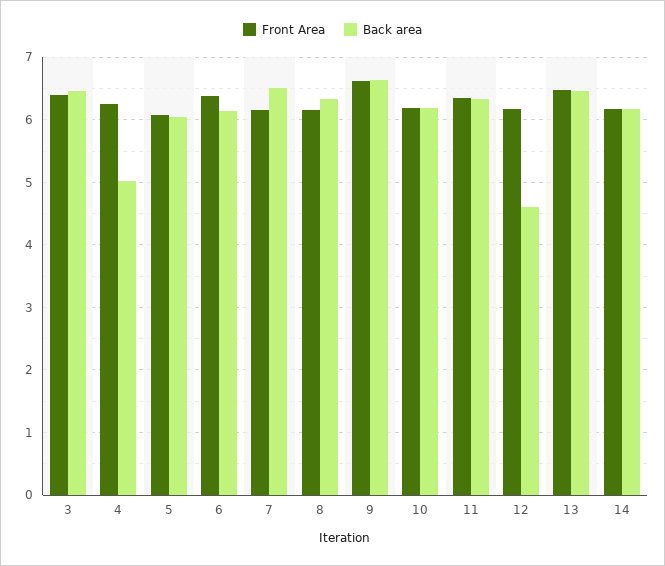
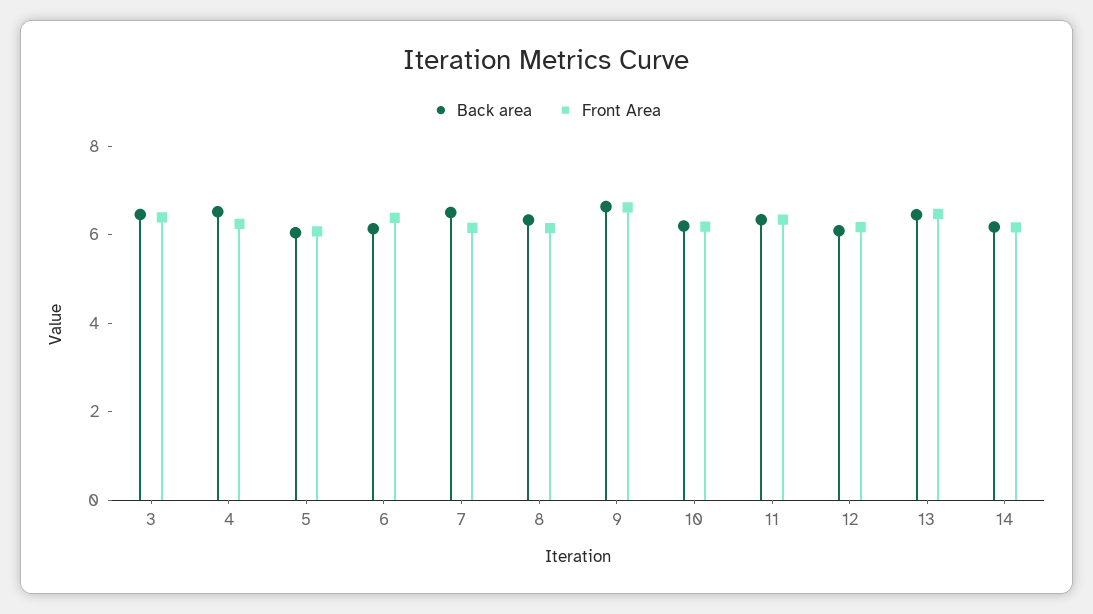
  {
    "Front Area": {
      "3": 6.4,
      "4": 6.2,
      "5": 6.1,
      "6": 6.4,
      "7": 6.2,
      "8": 6.1,
      "9": 6.6,
      "10": 6.2,
      "11": 6.3,
      "12": 6.2,
      "13": 6.5,
      "14": 6.2
    },
    "Back area": {
      "3": 6.5,
-     "4": 5,
+     "4": 6.5,
      "5": 6,
      "6": 6.1,
      "7": 6.5,
      "8": 6.3,
      "9": 6.6,
      "10": 6.2,
      "11": 6.3,
-     "12": 4.6,
+     "12": 6,
      "13": 6.5,
      "14": 6.2
    }
  }

